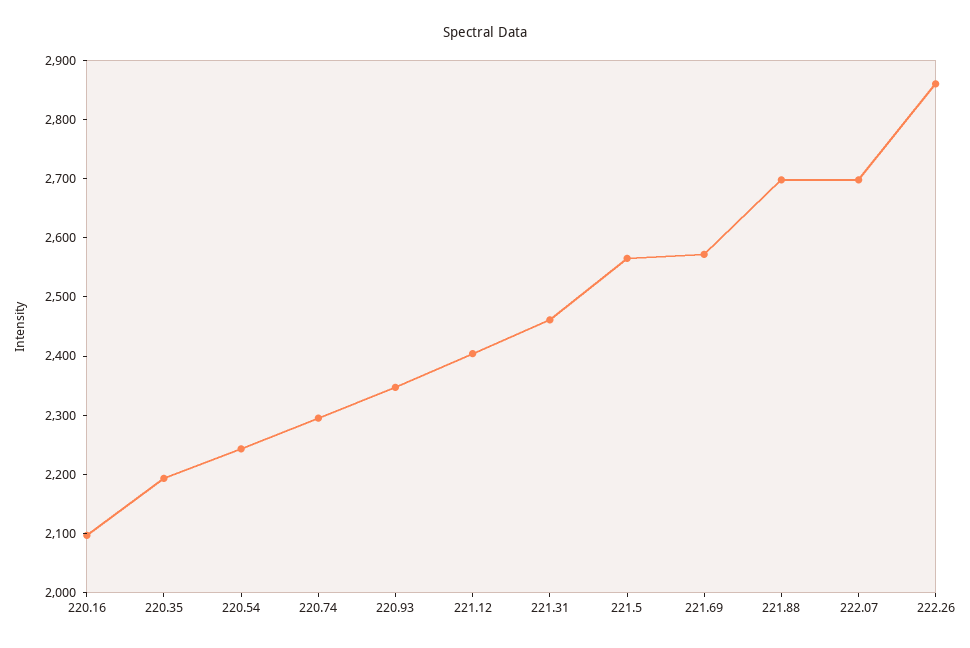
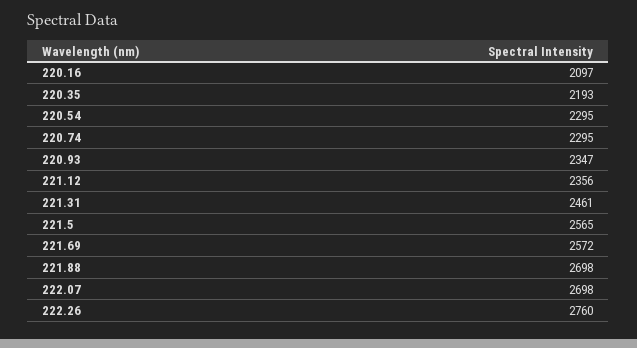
  {
    "220.16": 2097,
    "220.35": 2193,
-   "220.54": 2240,
+   "220.54": 2295,
    "220.74": 2295,
    "220.93": 2347,
-   "221.12": 2400,
+   "221.12": 2356,
    "221.31": 2461,
    "221.5": 2565,
    "221.69": 2572,
    "221.88": 2698,
    "222.07": 2698,
-   "222.26": 2860
+   "222.26": 2760
  }

